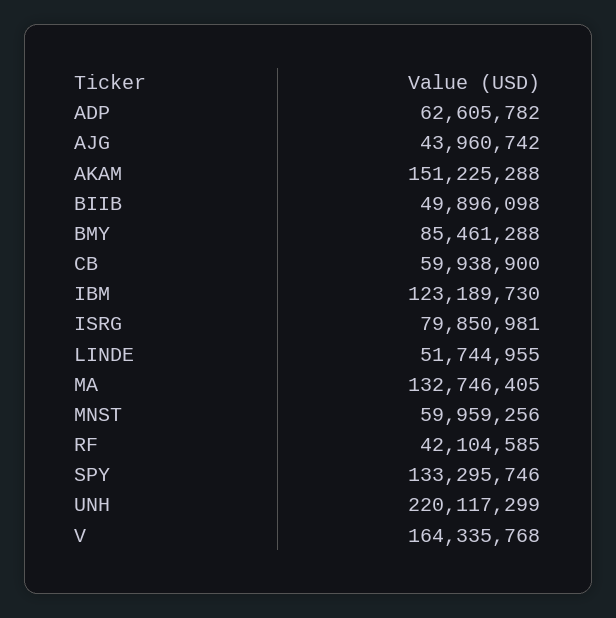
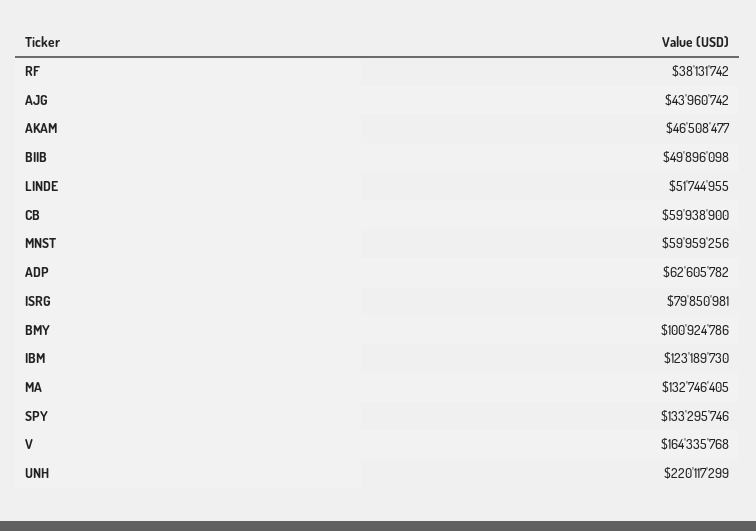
  {
    "ADP": 62605782,
    "AJG": 43960742,
-   "AKAM": 151225288,
+   "AKAM": 46508477,
    "BIIB": 49896098,
-   "BMY": 85461288,
+   "BMY": 100924786,
    "CB": 59938900,
    "IBM": 123189730,
    "ISRG": 79850981,
    "LINDE": 51744955,
    "MA": 132746405,
    "MNST": 59959256,
-   "RF": 42104585,
+   "RF": 38131742,
    "SPY": 133295746,
    "UNH": 220117299,
    "V": 164335768
  }

